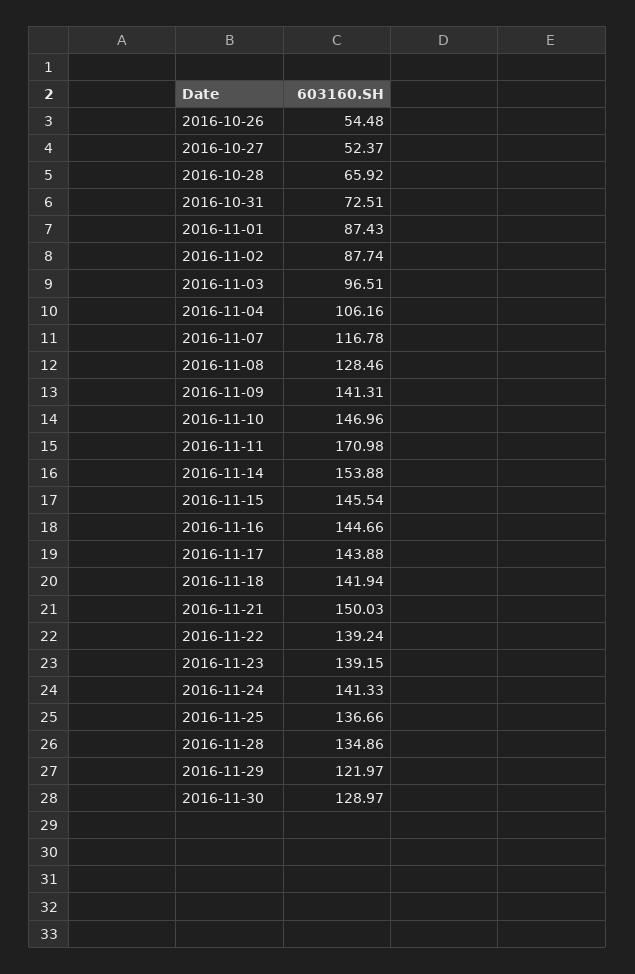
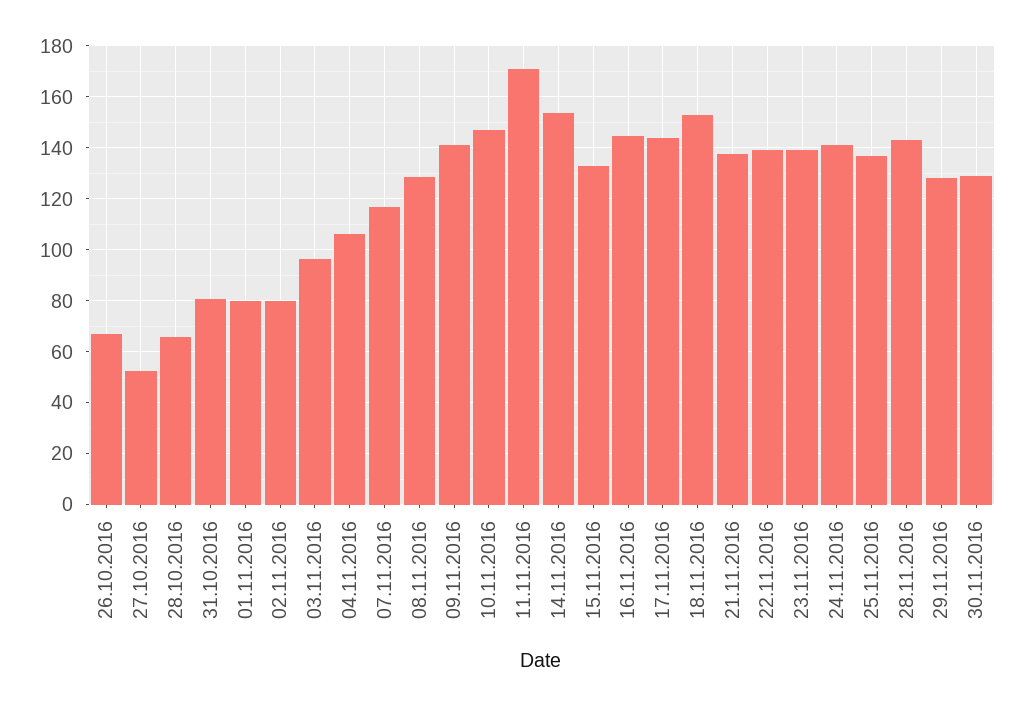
  {
-   "2016-10-26": 54.48,
+   "2016-10-26": 67.5,
    "2016-10-27": 52.37,
    "2016-10-28": 65.92,
-   "2016-10-31": 72.51,
+   "2016-10-31": 80,
-   "2016-11-01": 87.43,
+   "2016-11-01": 80,
-   "2016-11-02": 87.74,
+   "2016-11-02": 80,
    "2016-11-03": 96.51,
    "2016-11-04": 106.16,
    "2016-11-07": 116.78,
    "2016-11-08": 128.46,
    "2016-11-09": 141.31,
    "2016-11-10": 146.96,
    "2016-11-11": 170.98,
    "2016-11-14": 153.88,
-   "2016-11-15": 145.54,
+   "2016-11-15": 132.5,
    "2016-11-16": 144.66,
    "2016-11-17": 143.88,
-   "2016-11-18": 141.94,
+   "2016-11-18": 152.5,
-   "2016-11-21": 150.03,
+   "2016-11-21": 137.5,
    "2016-11-22": 139.24,
    "2016-11-23": 139.15,
    "2016-11-24": 141.33,
    "2016-11-25": 136.66,
-   "2016-11-28": 134.86,
+   "2016-11-28": 142.5,
-   "2016-11-29": 121.97,
+   "2016-11-29": 127.5,
    "2016-11-30": 128.97
  }

